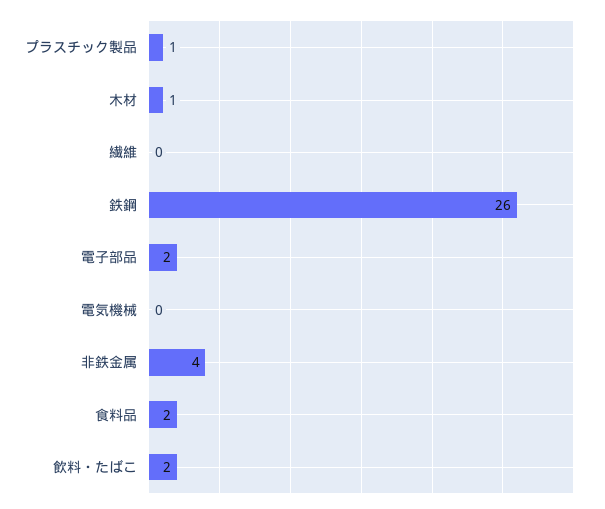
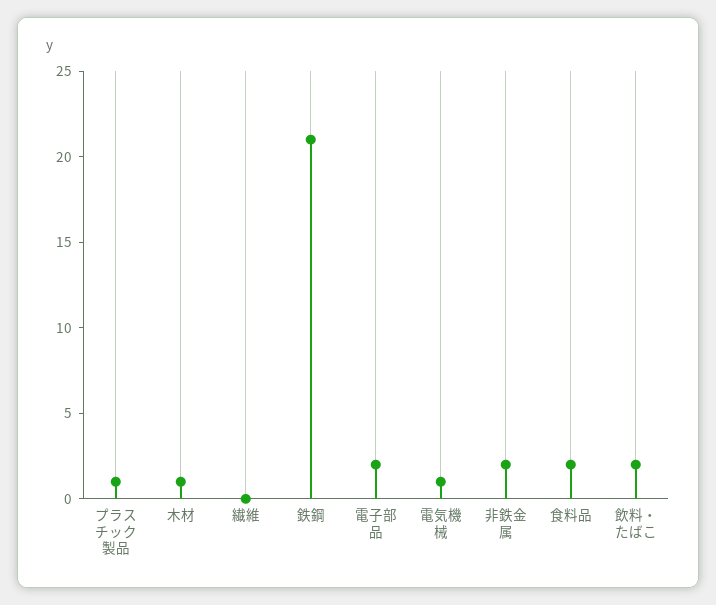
  {
    "プラスチック製品": 1,
    "木材": 1,
    "繊維": 0,
-   "鉄鋼": 26,
+   "鉄鋼": 21,
    "電子部品": 2,
-   "電気機械": 0,
+   "電気機械": 1,
-   "非鉄金属": 4,
+   "非鉄金属": 2,
    "食料品": 2,
    "飲料・たばこ": 2
  }

